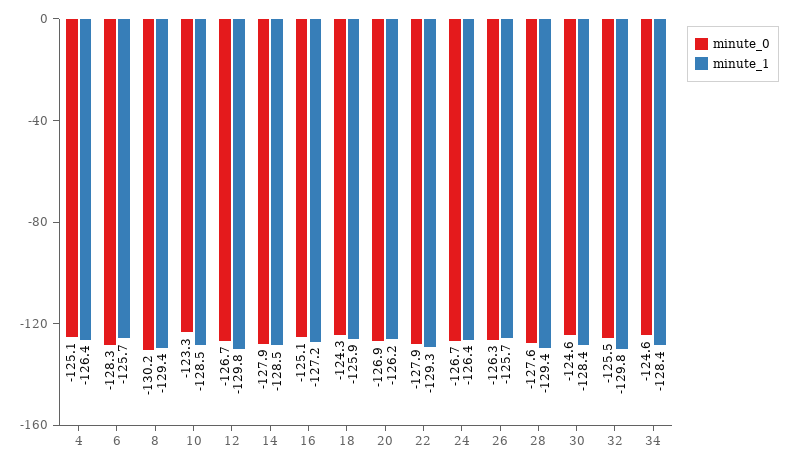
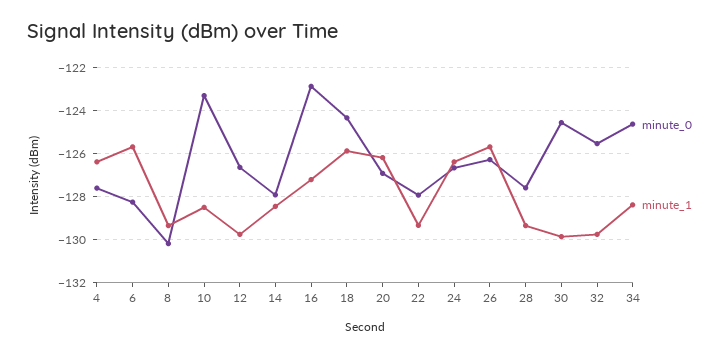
  {
    "minute_0": {
-     "4": -125.1,
+     "4": -127.5,
      "6": -128.3,
      "8": -130.2,
      "10": -123.3,
      "12": -126.7,
      "14": -127.9,
-     "16": -125.1,
+     "16": -123,
      "18": -124.3,
      "20": -126.9,
      "22": -127.9,
      "24": -126.7,
      "26": -126.3,
      "28": -127.6,
      "30": -124.6,
      "32": -125.5,
      "34": -124.6
    },
    "minute_1": {
      "4": -126.4,
      "6": -125.7,
      "8": -129.4,
      "10": -128.5,
      "12": -129.8,
      "14": -128.5,
      "16": -127.2,
      "18": -125.9,
      "20": -126.2,
      "22": -129.3,
      "24": -126.4,
      "26": -125.7,
      "28": -129.4,
-     "30": -128.4,
+     "30": -130,
      "32": -129.8,
      "34": -128.4
    }
  }

